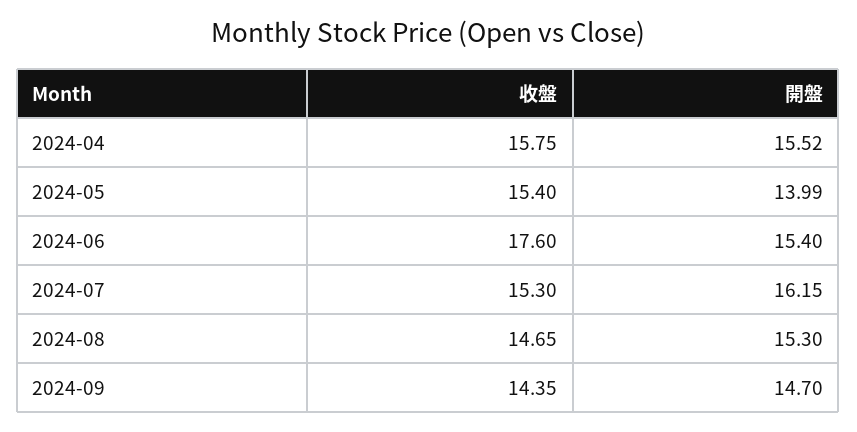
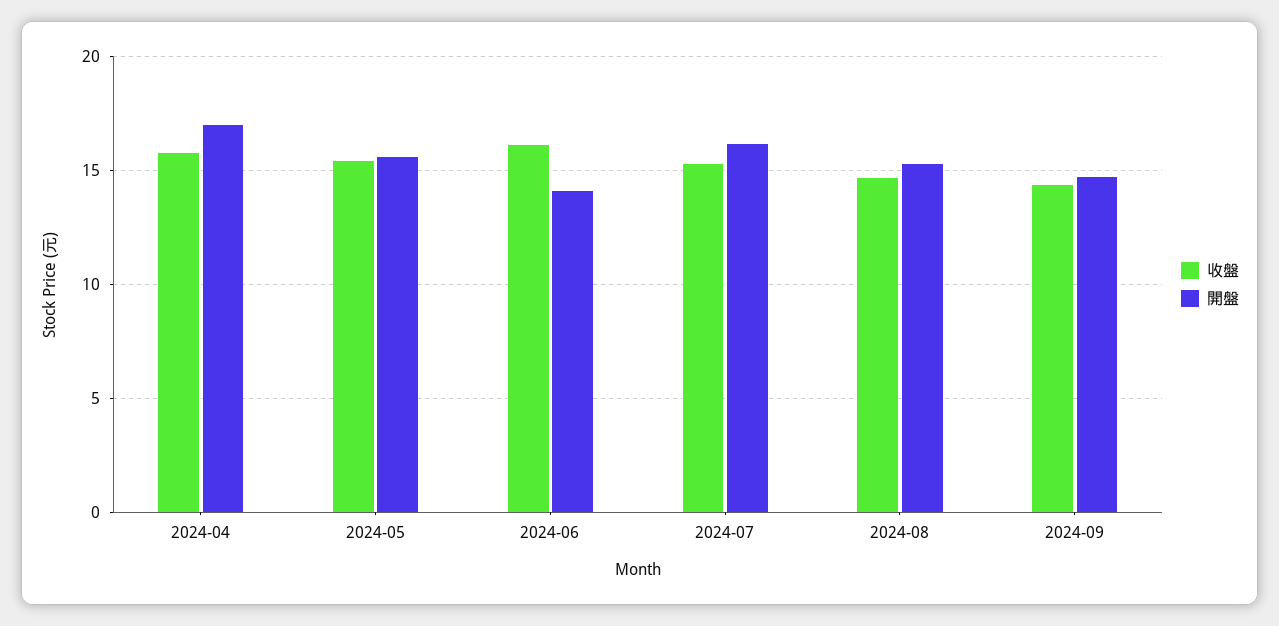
  {
    "收盤": {
      "2024-04": 15.75,
      "2024-05": 15.4,
-     "2024-06": 17.6,
+     "2024-06": 16,
      "2024-07": 15.3,
      "2024-08": 14.65,
      "2024-09": 14.35
    },
    "開盤": {
-     "2024-04": 15.52,
+     "2024-04": 17,
-     "2024-05": 13.99,
+     "2024-05": 15.5,
-     "2024-06": 15.4,
+     "2024-06": 14,
      "2024-07": 16.15,
      "2024-08": 15.3,
      "2024-09": 14.7
    }
  }

